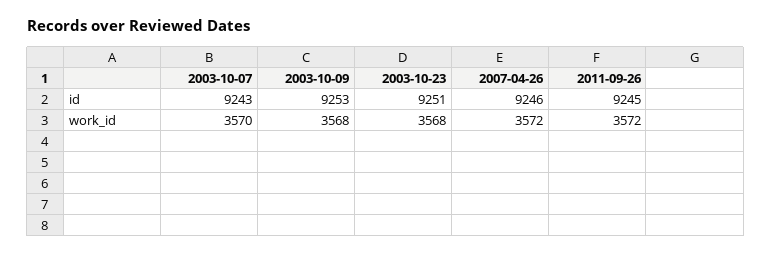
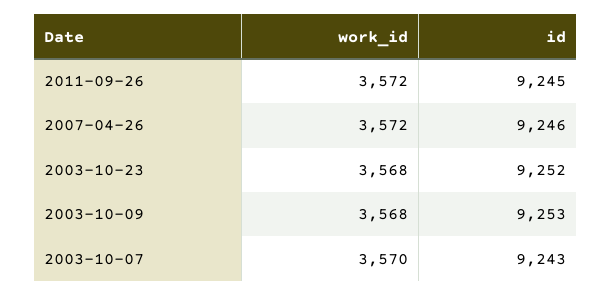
  {
    "2003-10-07": {
      "id": 9243,
      "work_id": 3570
    },
    "2003-10-09": {
      "id": 9253,
      "work_id": 3568
    },
    "2003-10-23": {
-     "id": 9251,
+     "id": 9252,
      "work_id": 3568
    },
    "2007-04-26": {
      "id": 9246,
      "work_id": 3572
    },
    "2011-09-26": {
      "id": 9245,
      "work_id": 3572
    }
  }

